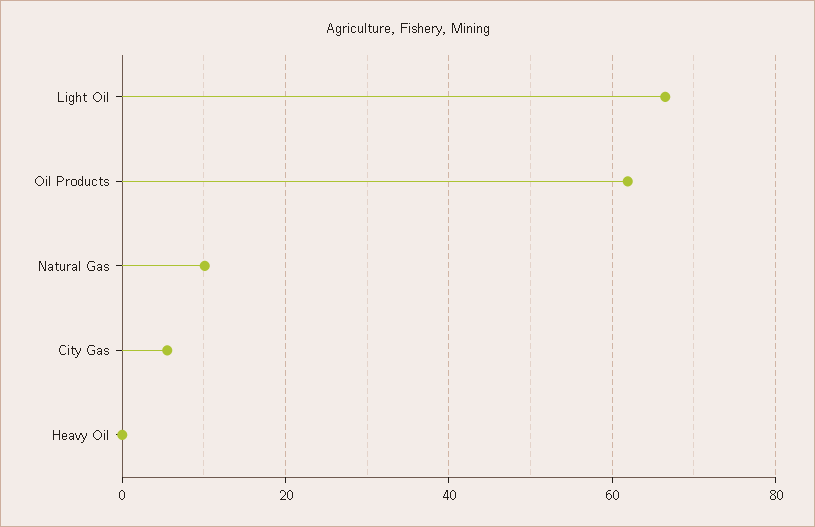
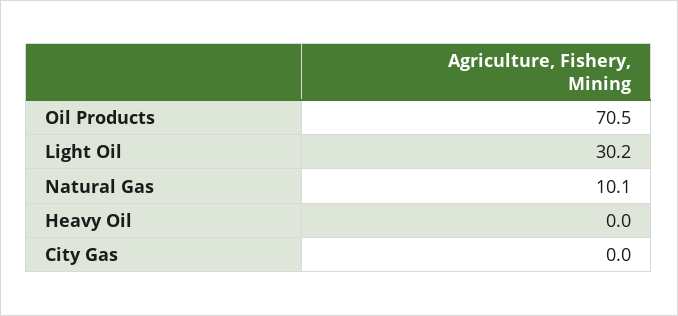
  {
-   "Light Oil": 66,
+   "Light Oil": 30.2,
-   "Oil Products": 62,
+   "Oil Products": 70.5,
    "Natural Gas": 10.1,
-   "City Gas": 6,
+   "City Gas": 0,
    "Heavy Oil": 0
  }

